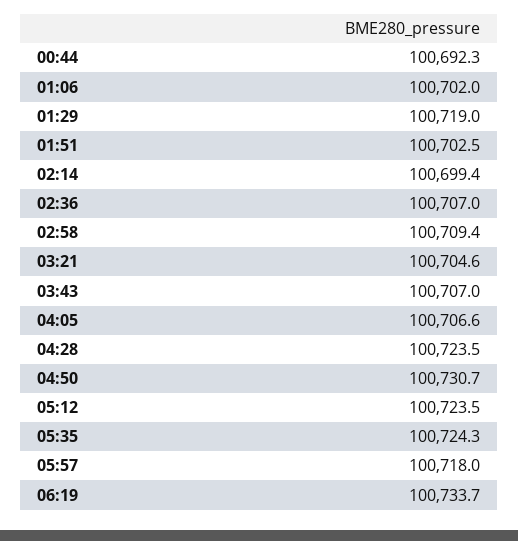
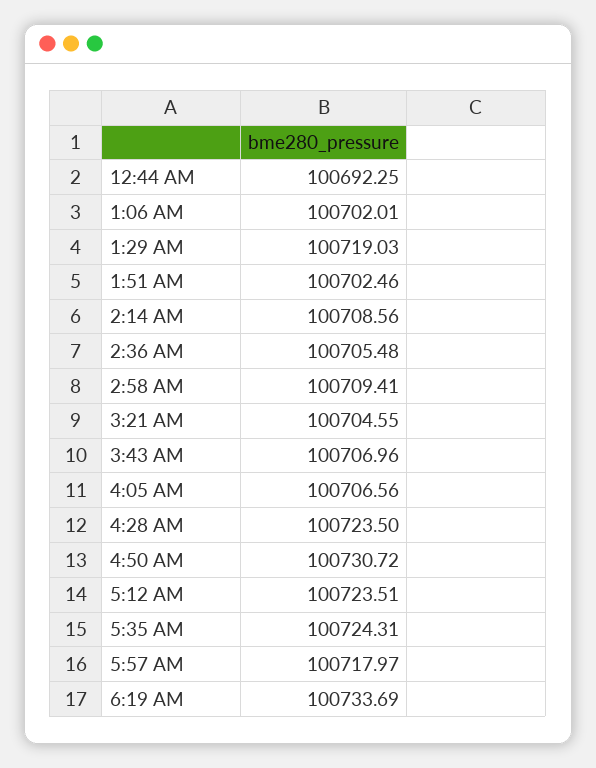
  {
    "00:44": 100692.25,
    "01:06": 100702.01,
    "01:29": 100719.03,
    "01:51": 100702.46,
-   "02:14": 100699.4,
+   "02:14": 100708.56,
-   "02:36": 100707,
+   "02:36": 100705.48,
    "02:58": 100709.41,
    "03:21": 100704.55,
    "03:43": 100706.96,
    "04:05": 100706.56,
    "04:28": 100723.5,
    "04:50": 100730.72,
    "05:12": 100723.51,
    "05:35": 100724.31,
    "05:57": 100717.97,
    "06:19": 100733.69
  }

